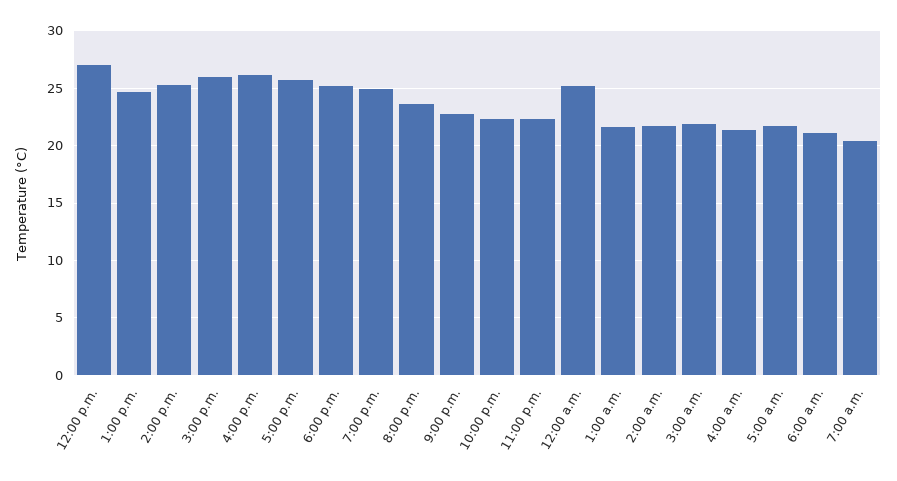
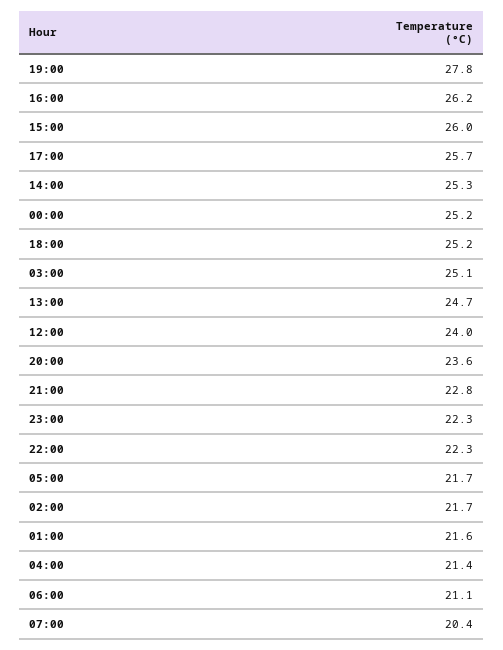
  {
-   "12:00 p.m.": 27,
+   "12:00 p.m.": 24,
    "1:00 p.m.": 24.7,
    "2:00 p.m.": 25.3,
    "3:00 p.m.": 26,
    "4:00 p.m.": 26.2,
    "5:00 p.m.": 25.7,
    "6:00 p.m.": 25.2,
-   "7:00 p.m.": 25,
+   "7:00 p.m.": 27.8,
    "8:00 p.m.": 23.6,
    "9:00 p.m.": 22.8,
    "10:00 p.m.": 22.3,
    "11:00 p.m.": 22.3,
    "12:00 a.m.": 25.2,
    "1:00 a.m.": 21.6,
    "2:00 a.m.": 21.7,
-   "3:00 a.m.": 22,
+   "3:00 a.m.": 25.1,
    "4:00 a.m.": 21.4,
    "5:00 a.m.": 21.7,
    "6:00 a.m.": 21.1,
    "7:00 a.m.": 20.4
  }

